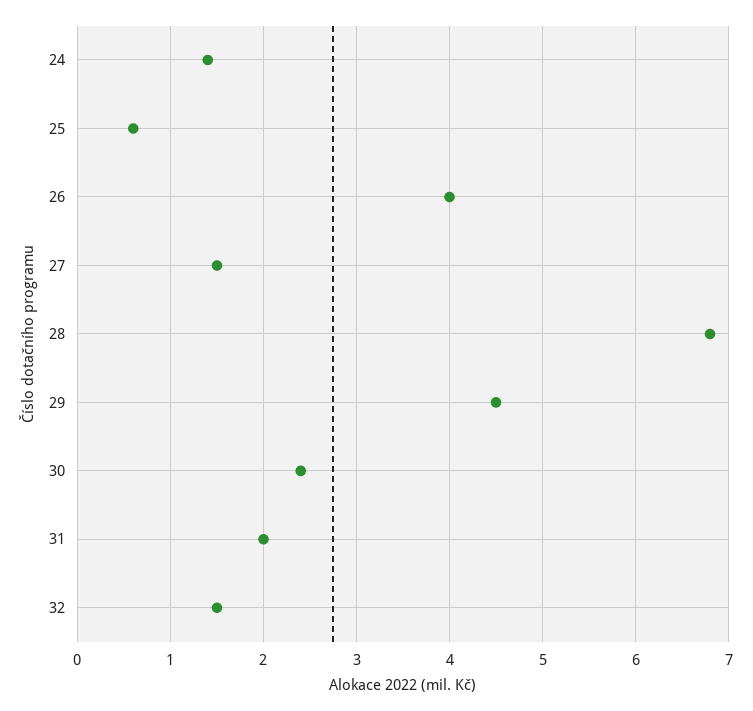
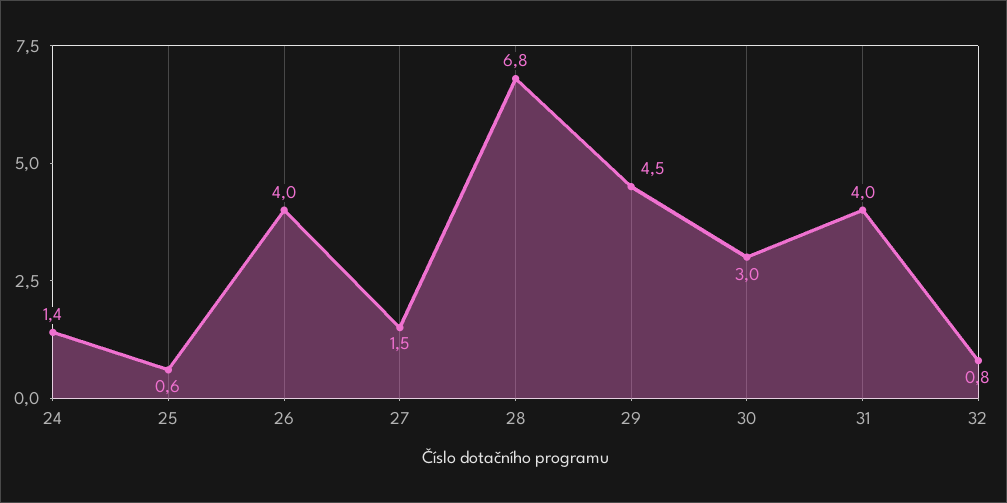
  {
    "24": 1.4,
    "25": 0.6,
    "26": 4,
    "27": 1.5,
    "28": 6.8,
    "29": 4.5,
-   "30": 2.4,
+   "30": 3,
-   "31": 2,
+   "31": 4,
-   "32": 1.5
+   "32": 0.8
  }

